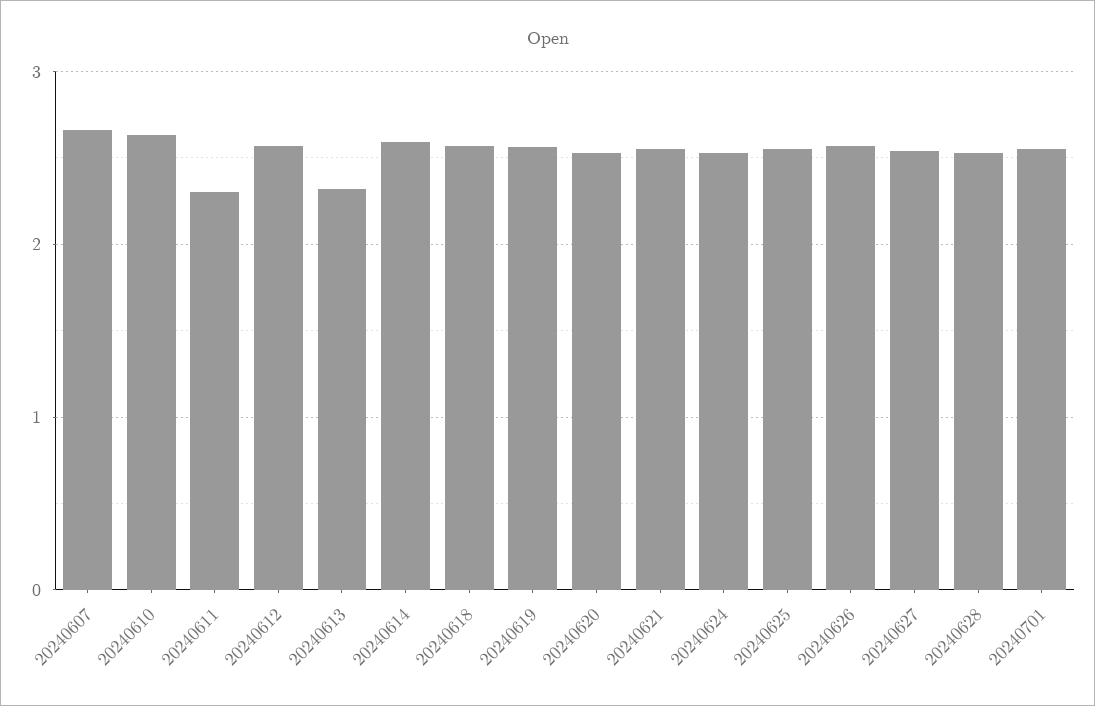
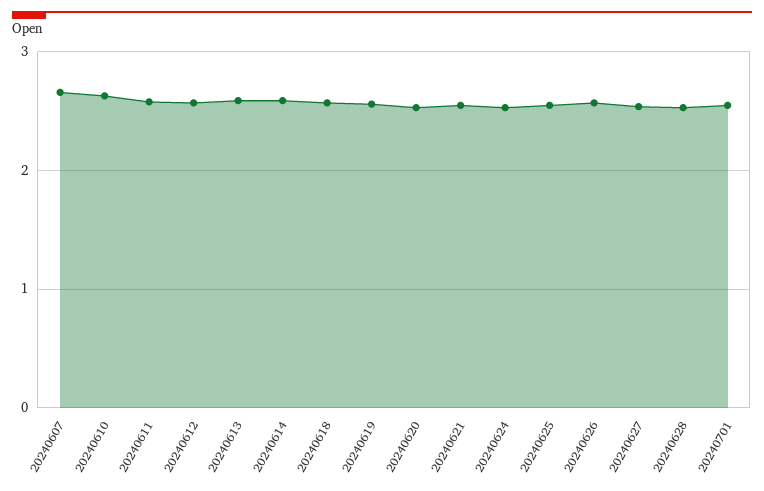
  {
    "20240607": 2.7,
    "20240610": 2.6,
-   "20240611": 2.3,
+   "20240611": 2.6,
    "20240612": 2.6,
-   "20240613": 2.3,
+   "20240613": 2.6,
    "20240614": 2.6,
    "20240618": 2.6,
    "20240619": 2.6,
    "20240620": 2.5,
    "20240621": 2.6,
    "20240624": 2.5,
    "20240625": 2.6,
    "20240626": 2.6,
    "20240627": 2.5,
    "20240628": 2.5,
    "20240701": 2.6
  }

